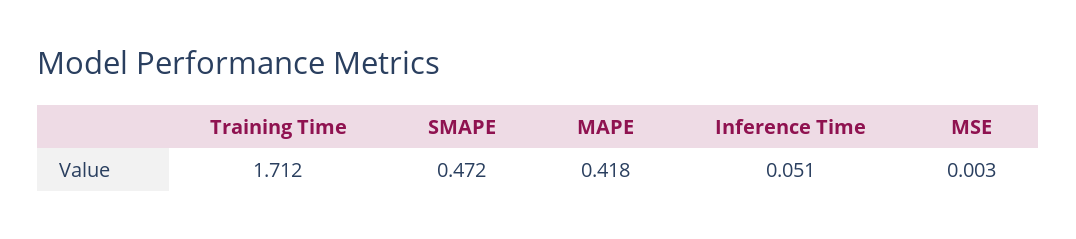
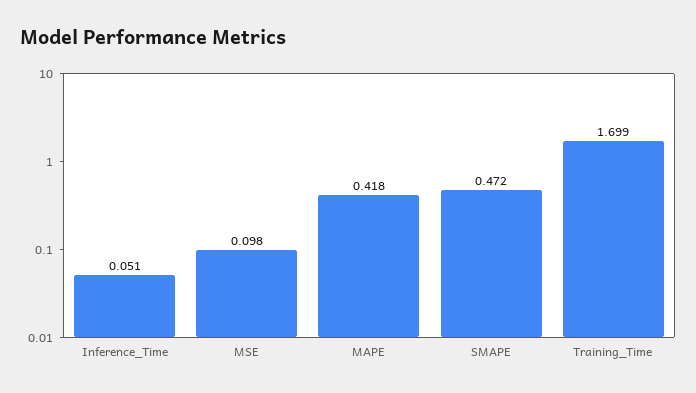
  {
-   "Training Time": 1.712,
+   "Training Time": 1.699,
    "SMAPE": 0.472,
    "MAPE": 0.418,
    "Inference Time": 0.051,
-   "MSE": 0.003
+   "MSE": 0.098
  }

